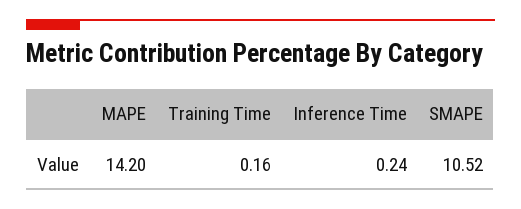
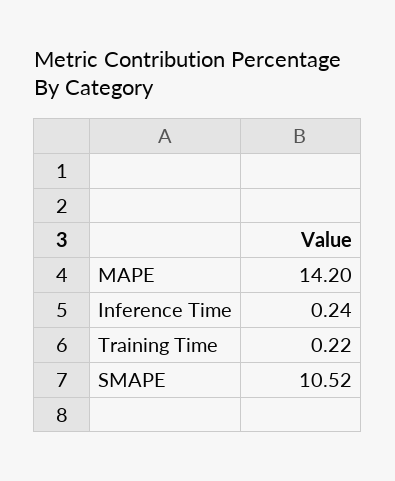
  {
    "MAPE": 14.2,
-   "Training Time": 0.16,
+   "Training Time": 0.22,
    "Inference Time": 0.24,
    "SMAPE": 10.52
  }

